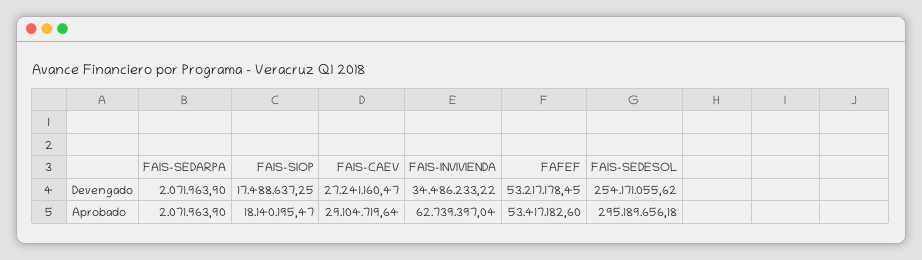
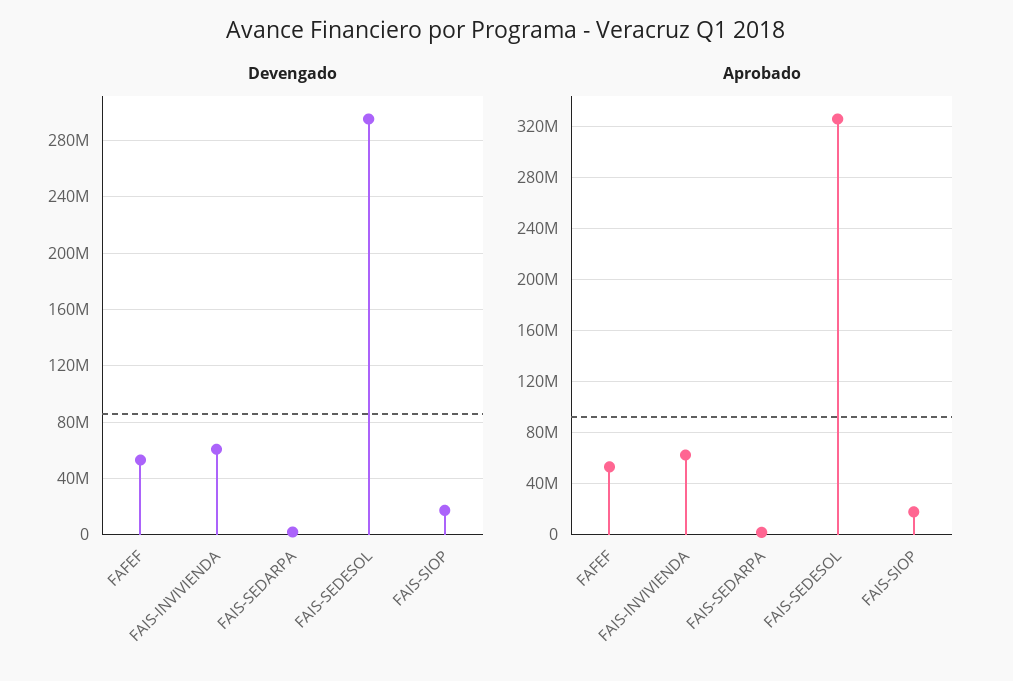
  {
    "Devengado": {
      "FAIS-SEDARPA": 2071963.9,
      "FAIS-SIOP": 17488637.25,
-     "FAIS-CAEV": 27241160.47,
-     "FAIS-INVIVIENDA": 34486233.22,
+     "FAIS-INVIVIENDA": 60000000,
      "FAFEF": 53217178.45,
-     "FAIS-SEDESOL": 254171055.62
+     "FAIS-SEDESOL": 295000000
    },
    "Aprobado": {
      "FAIS-SEDARPA": 2071963.9,
      "FAIS-SIOP": 18140195.47,
-     "FAIS-CAEV": 29104719.64,
      "FAIS-INVIVIENDA": 62739397.04,
      "FAFEF": 53417182.6,
-     "FAIS-SEDESOL": 295189656.18
+     "FAIS-SEDESOL": 325000000
    }
  }

